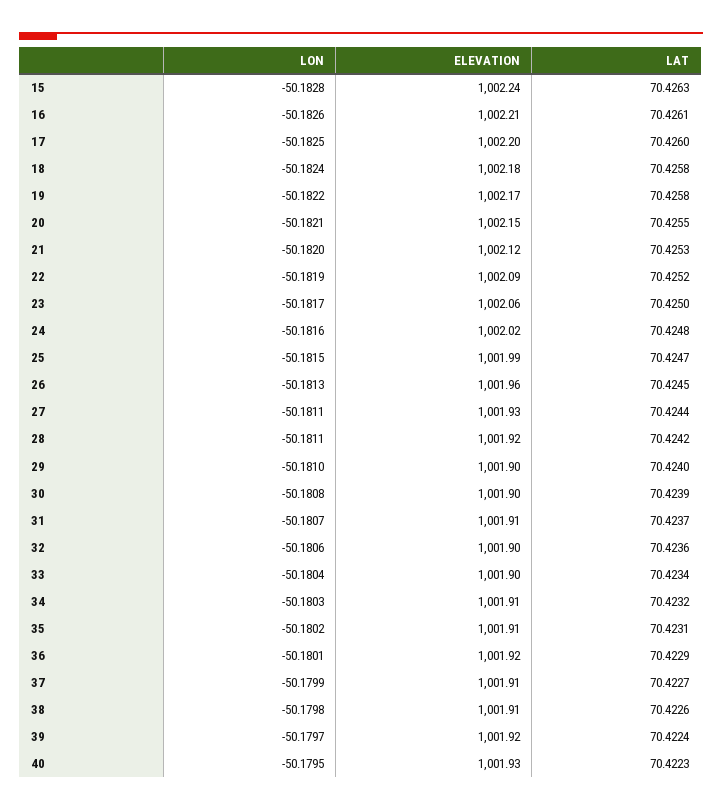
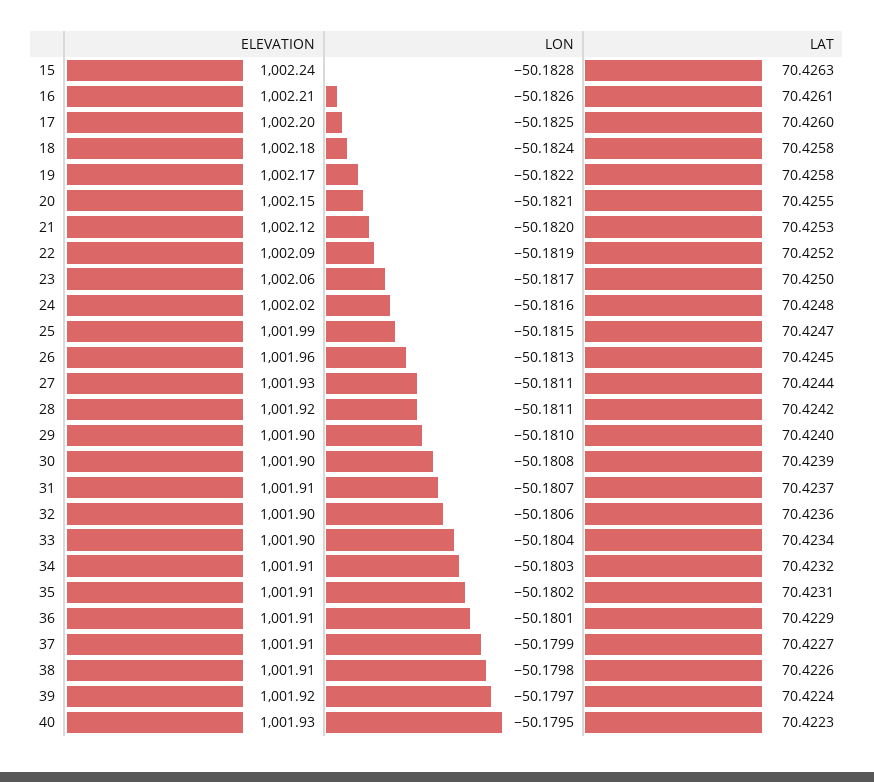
  {
    "LON": {
      "15": -50.1828,
      "16": -50.1826,
      "17": -50.1825,
      "18": -50.1824,
      "19": -50.1822,
      "20": -50.1821,
      "21": -50.182,
      "22": -50.1819,
      "23": -50.1817,
      "24": -50.1816,
      "25": -50.1815,
      "26": -50.1813,
      "27": -50.1811,
      "28": -50.1811,
      "29": -50.181,
      "30": -50.1808,
      "31": -50.1807,
      "32": -50.1806,
      "33": -50.1804,
      "34": -50.1803,
      "35": -50.1802,
      "36": -50.1801,
      "37": -50.1799,
      "38": -50.1798,
      "39": -50.1797,
      "40": -50.1795
    },
    "ELEVATION": {
      "15": 1002.24,
      "16": 1002.21,
      "17": 1002.2,
      "18": 1002.18,
      "19": 1002.17,
      "20": 1002.15,
      "21": 1002.12,
      "22": 1002.09,
      "23": 1002.06,
      "24": 1002.02,
      "25": 1001.99,
      "26": 1001.96,
      "27": 1001.93,
      "28": 1001.92,
      "29": 1001.9,
      "30": 1001.9,
      "31": 1001.91,
      "32": 1001.9,
      "33": 1001.9,
      "34": 1001.91,
      "35": 1001.91,
-     "36": 1001.92,
+     "36": 1001.91,
      "37": 1001.91,
      "38": 1001.91,
      "39": 1001.92,
      "40": 1001.93
    },
    "LAT": {
      "15": 70.4263,
      "16": 70.4261,
      "17": 70.426,
      "18": 70.4258,
      "19": 70.4258,
      "20": 70.4255,
      "21": 70.4253,
      "22": 70.4252,
      "23": 70.425,
      "24": 70.4248,
      "25": 70.4247,
      "26": 70.4245,
      "27": 70.4244,
      "28": 70.4242,
      "29": 70.424,
      "30": 70.4239,
      "31": 70.4237,
      "32": 70.4236,
      "33": 70.4234,
      "34": 70.4232,
      "35": 70.4231,
      "36": 70.4229,
      "37": 70.4227,
      "38": 70.4226,
      "39": 70.4224,
      "40": 70.4223
    }
  }

